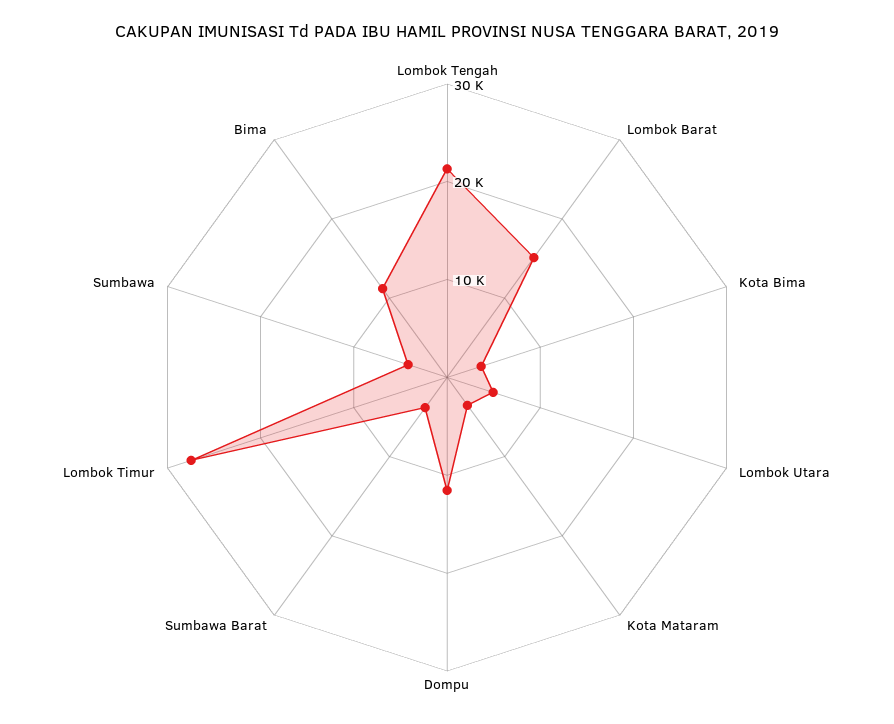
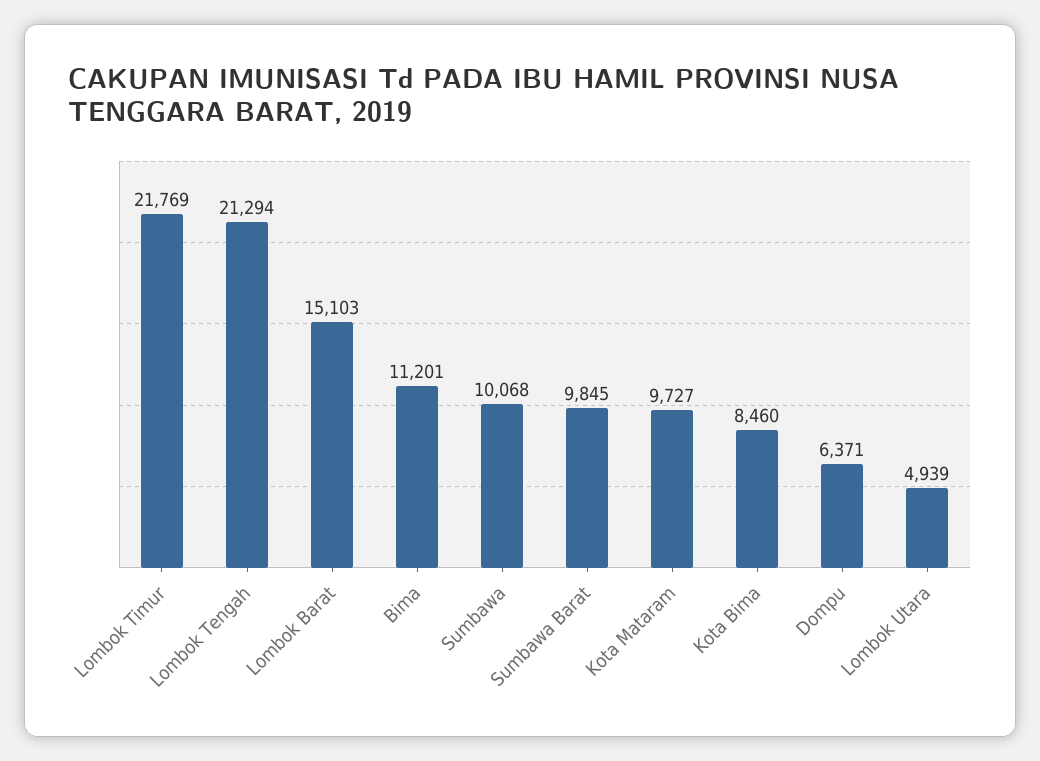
  {
    "Lombok Tengah": 21294,
    "Lombok Barat": 15103,
-   "Kota Bima": 4000,
+   "Kota Bima": 8460,
    "Lombok Utara": 4939,
-   "Kota Mataram": 4000,
+   "Kota Mataram": 9727,
-   "Dompu": 12000,
+   "Dompu": 6371,
-   "Sumbawa Barat": 4000,
+   "Sumbawa Barat": 9845,
-   "Lombok Timur": 28000,
+   "Lombok Timur": 21769,
-   "Sumbawa": 4000,
+   "Sumbawa": 10068,
    "Bima": 11201
  }

